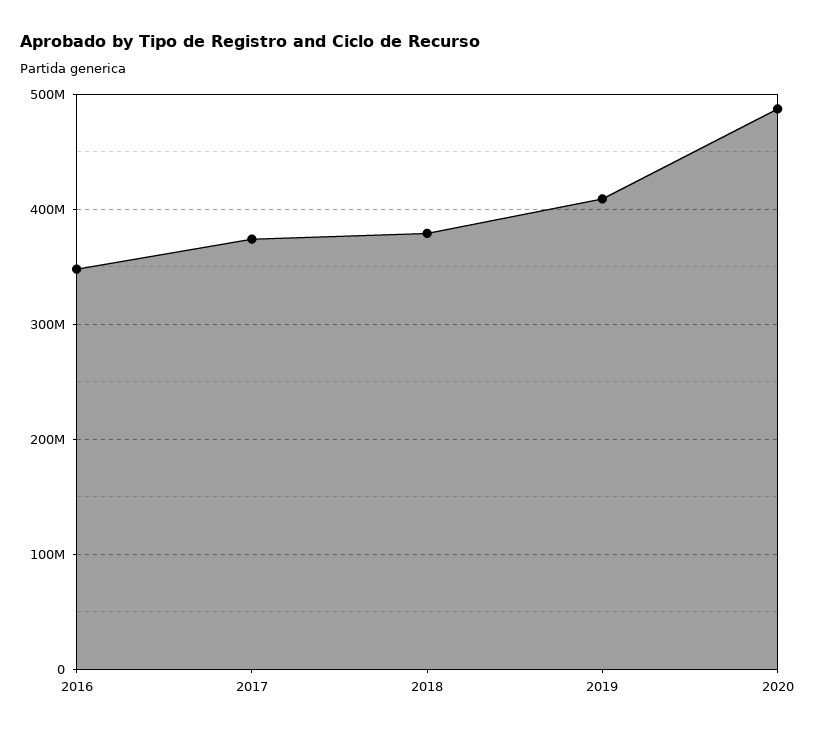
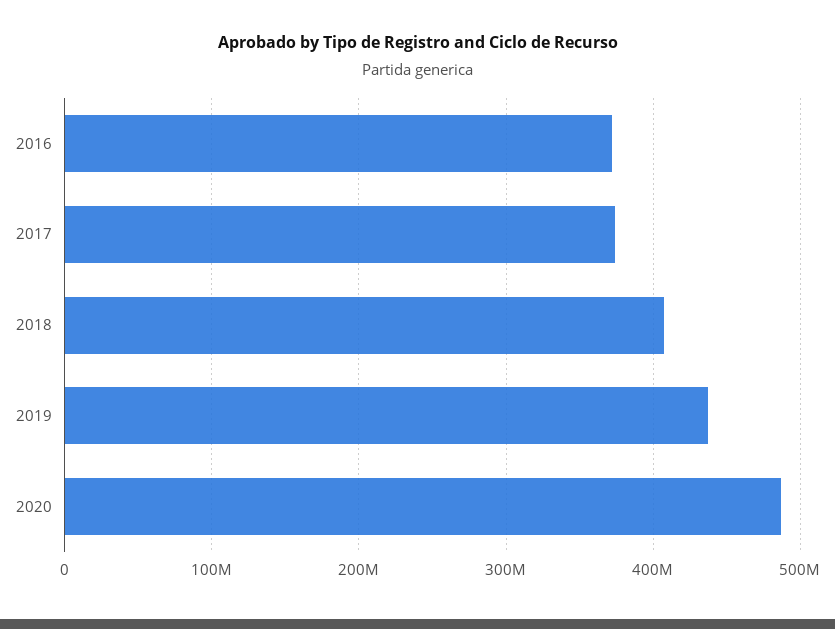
  {
-   "2016": 350000000,
+   "2016": 370000000,
    "2017": 370000000,
-   "2018": 380000000,
+   "2018": 410000000,
-   "2019": 410000000,
+   "2019": 440000000,
    "2020": 490000000
  }

